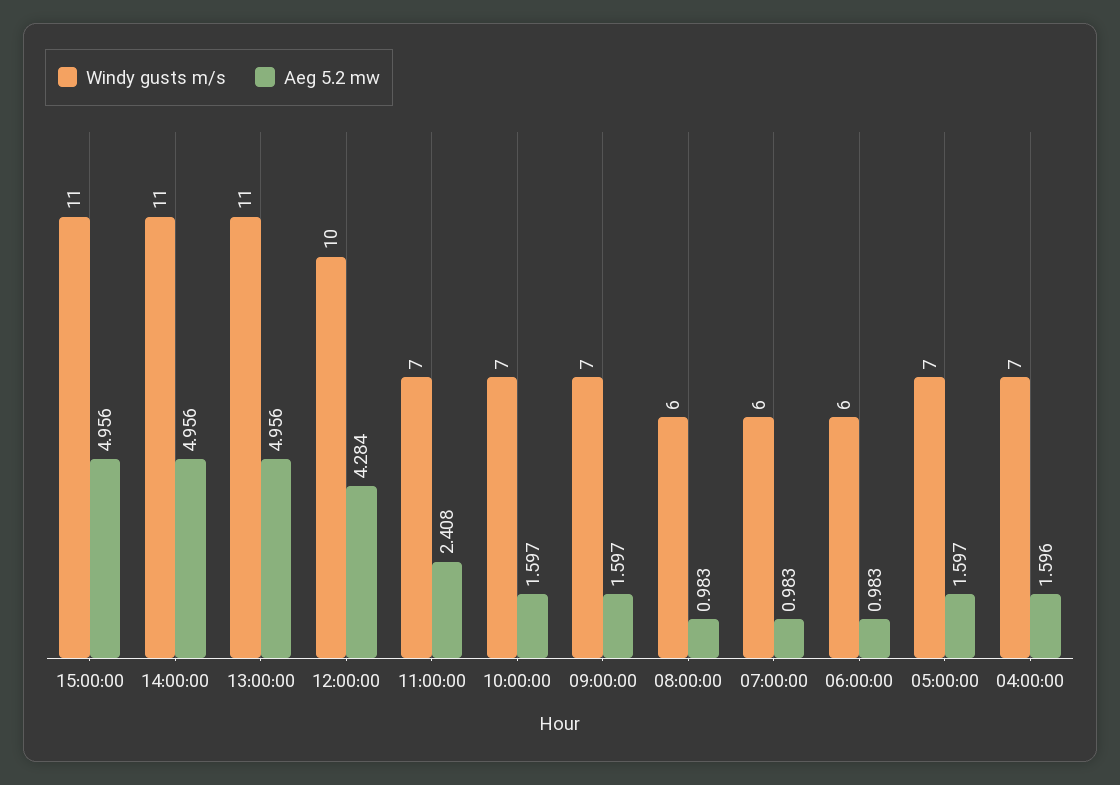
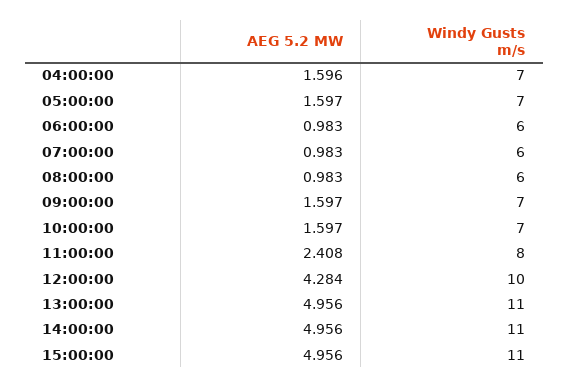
  {
    "Windy gusts m/s": {
      "15:00:00": 11,
      "14:00:00": 11,
      "13:00:00": 11,
      "12:00:00": 10,
-     "11:00:00": 7,
+     "11:00:00": 8,
      "10:00:00": 7,
      "09:00:00": 7,
      "08:00:00": 6,
      "07:00:00": 6,
      "06:00:00": 6,
      "05:00:00": 7,
      "04:00:00": 7
    },
    "Aeg 5.2 mw": {
      "15:00:00": 4.956,
      "14:00:00": 4.956,
      "13:00:00": 4.956,
      "12:00:00": 4.284,
      "11:00:00": 2.408,
      "10:00:00": 1.597,
      "09:00:00": 1.597,
      "08:00:00": 0.983,
      "07:00:00": 0.983,
      "06:00:00": 0.983,
      "05:00:00": 1.597,
      "04:00:00": 1.596
    }
  }

